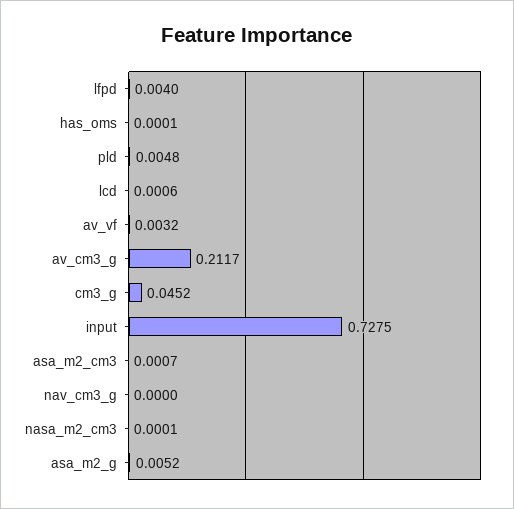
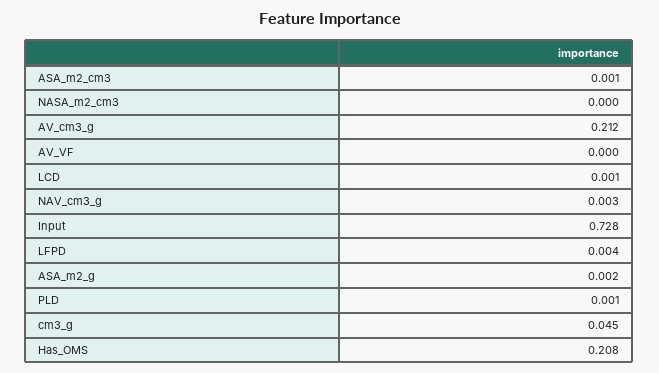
  {
    "lfpd": 0.004,
-   "has_oms": 0.0001,
+   "has_oms": 0.208,
-   "pld": 0.0048,
+   "pld": 0.001,
    "lcd": 0.0006,
-   "av_vf": 0.0032,
+   "av_vf": 0,
    "av_cm3_g": 0.2117,
    "cm3_g": 0.0452,
    "input": 0.7275,
    "asa_m2_cm3": 0.0007,
-   "nav_cm3_g": 0,
+   "nav_cm3_g": 0.003,
    "nasa_m2_cm3": 0.0001,
-   "asa_m2_g": 0.0052
+   "asa_m2_g": 0.002
  }

